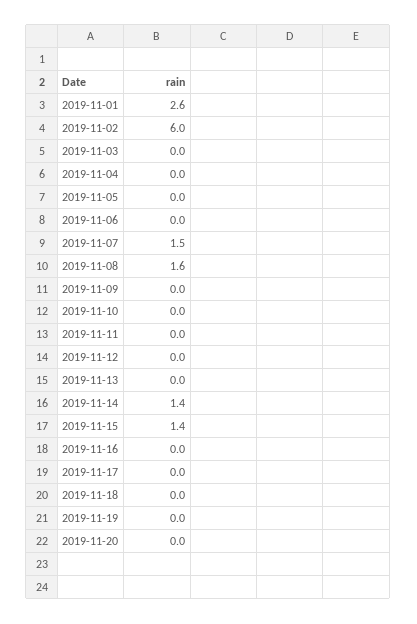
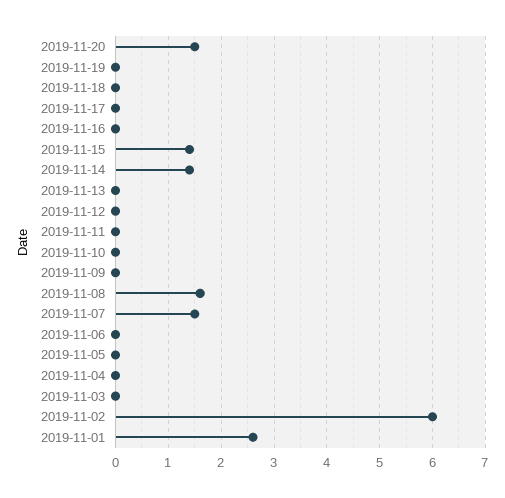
  {
    "2019-11-01": 2.6,
    "2019-11-02": 6,
    "2019-11-03": 0,
    "2019-11-04": 0,
    "2019-11-05": 0,
    "2019-11-06": 0,
    "2019-11-07": 1.5,
    "2019-11-08": 1.6,
    "2019-11-09": 0,
    "2019-11-10": 0,
    "2019-11-11": 0,
    "2019-11-12": 0,
    "2019-11-13": 0,
    "2019-11-14": 1.4,
    "2019-11-15": 1.4,
    "2019-11-16": 0,
    "2019-11-17": 0,
    "2019-11-18": 0,
    "2019-11-19": 0,
-   "2019-11-20": 0
+   "2019-11-20": 1.5
  }

